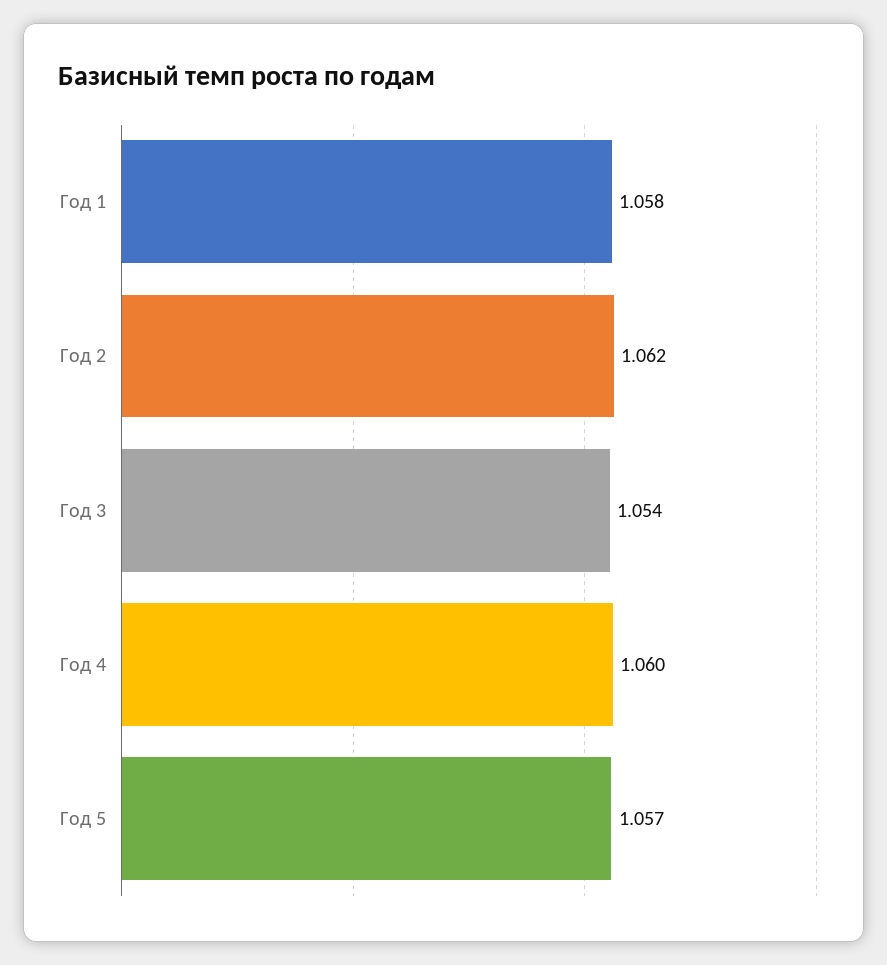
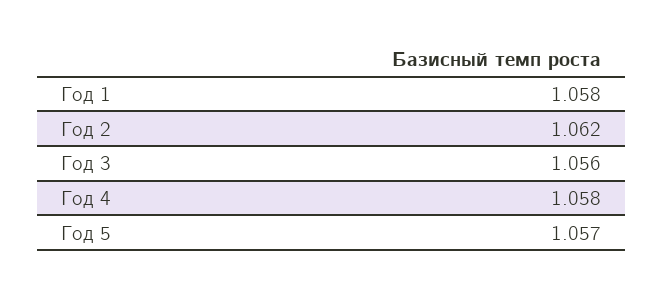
  {
    "Год 1": 1.058,
    "Год 2": 1.062,
-   "Год 3": 1.054,
+   "Год 3": 1.056,
-   "Год 4": 1.06,
+   "Год 4": 1.058,
    "Год 5": 1.057
  }

